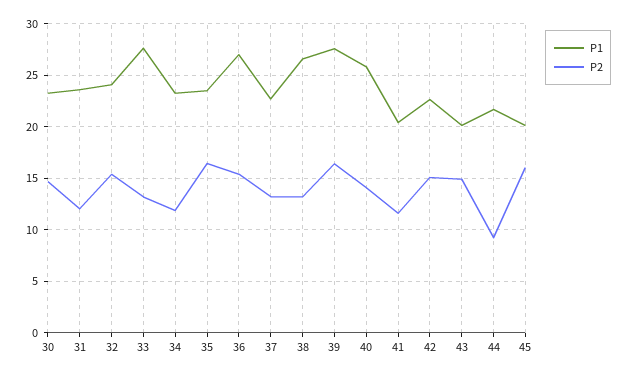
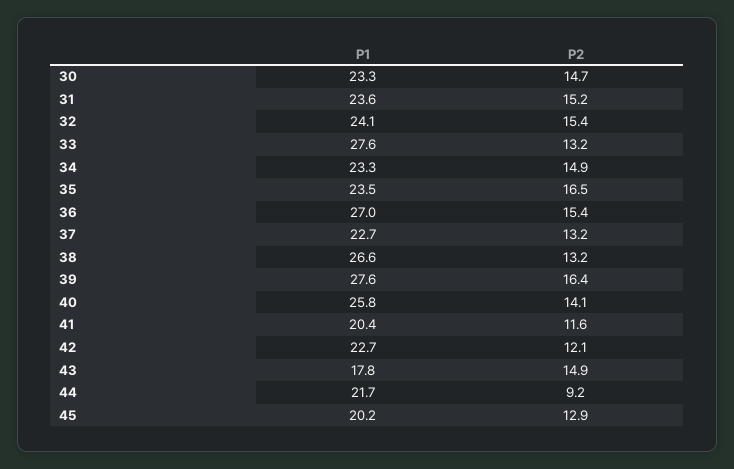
  {
    "P1": {
      "30": 23.3,
      "31": 23.6,
      "32": 24.1,
      "33": 27.6,
      "34": 23.3,
      "35": 23.5,
      "36": 27,
      "37": 22.7,
      "38": 26.6,
      "39": 27.6,
      "40": 25.8,
      "41": 20.4,
      "42": 22.7,
-     "43": 20,
+     "43": 17.8,
      "44": 21.7,
      "45": 20.2
    },
    "P2": {
      "30": 14.7,
-     "31": 12,
+     "31": 15.2,
      "32": 15.4,
      "33": 13.2,
-     "34": 12,
+     "34": 14.9,
      "35": 16.5,
      "36": 15.4,
      "37": 13.2,
      "38": 13.2,
      "39": 16.4,
      "40": 14.1,
      "41": 11.6,
-     "42": 15,
+     "42": 12.1,
      "43": 14.9,
      "44": 9.2,
-     "45": 16
+     "45": 12.9
    }
  }

